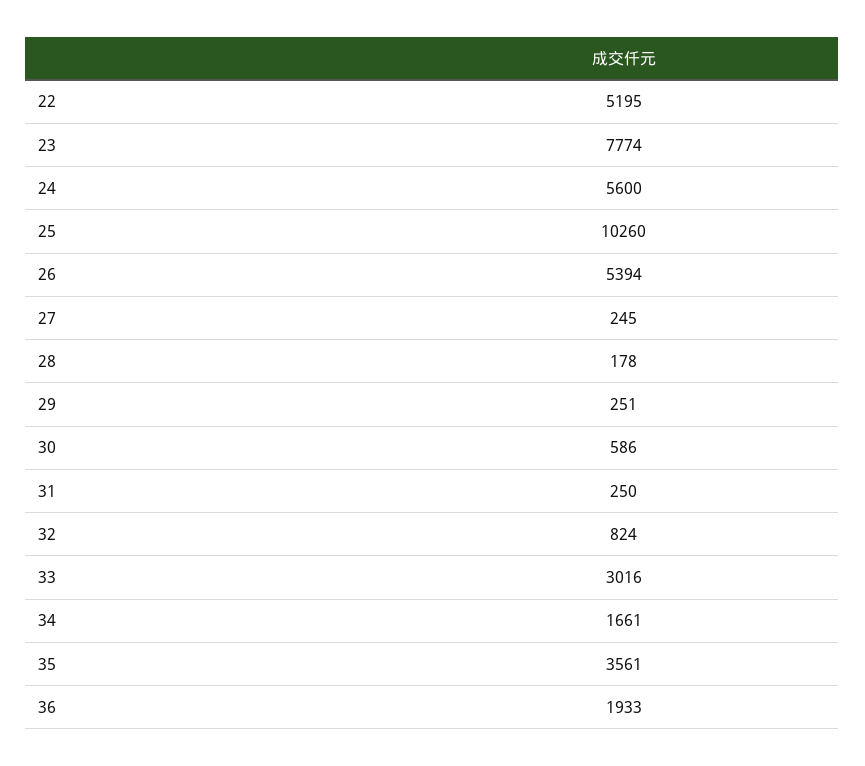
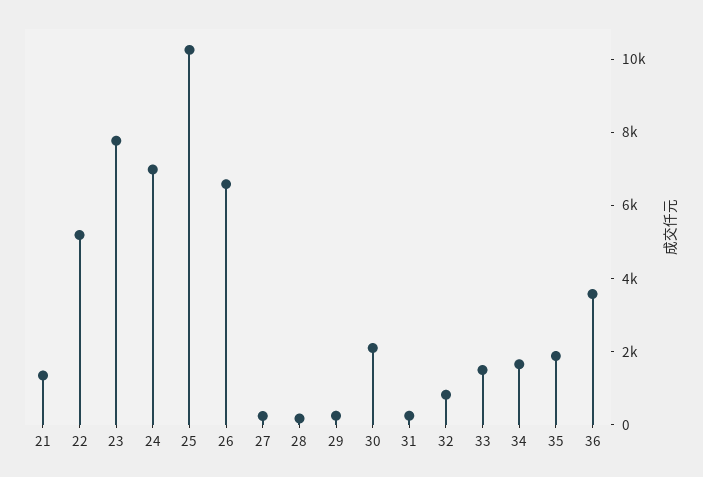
  {
    "22": 5195,
    "23": 7774,
-   "24": 5600,
+   "24": 7000,
    "25": 10260,
-   "26": 5394,
+   "26": 6500,
    "27": 245,
    "28": 178,
    "29": 251,
-   "30": 586,
+   "30": 2000,
    "31": 250,
    "32": 824,
-   "33": 3016,
+   "33": 1500,
    "34": 1661,
-   "35": 3561,
+   "35": 2000,
-   "36": 1933
+   "36": 3500,
+   "21": 1500
  }

